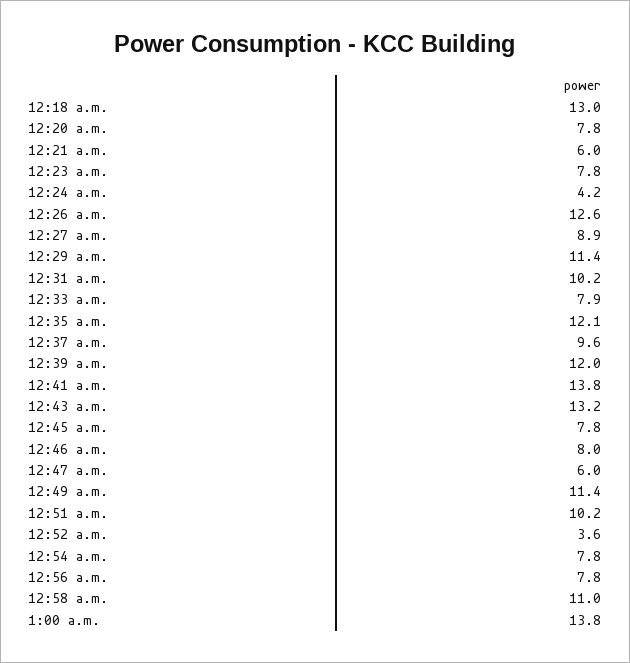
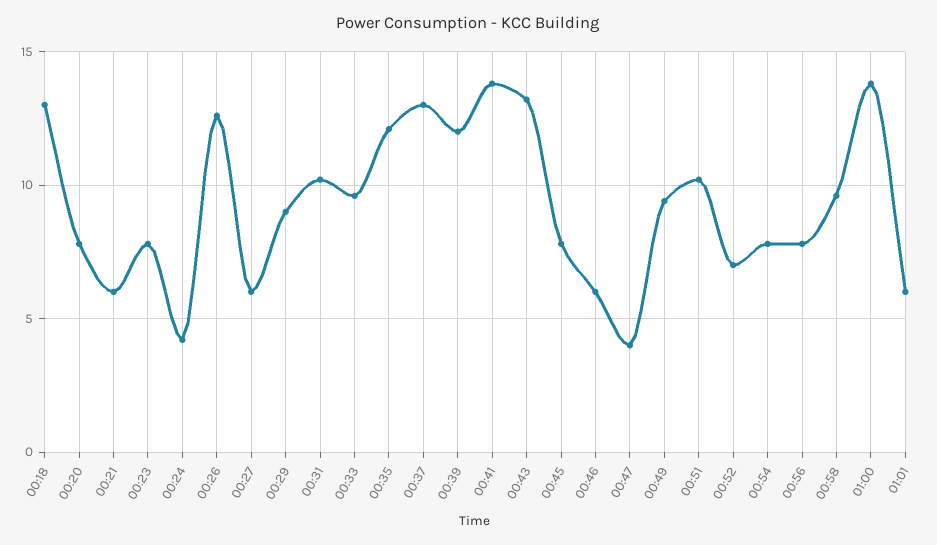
  {
    "12:18 a.m.": 13,
    "12:20 a.m.": 7.8,
    "12:21 a.m.": 6,
    "12:23 a.m.": 7.8,
    "12:24 a.m.": 4.2,
    "12:26 a.m.": 12.6,
-   "12:27 a.m.": 8.9,
+   "12:27 a.m.": 6,
-   "12:29 a.m.": 11.4,
+   "12:29 a.m.": 9,
    "12:31 a.m.": 10.2,
-   "12:33 a.m.": 7.9,
+   "12:33 a.m.": 9.5,
    "12:35 a.m.": 12.1,
-   "12:37 a.m.": 9.6,
+   "12:37 a.m.": 13,
    "12:39 a.m.": 12,
    "12:41 a.m.": 13.8,
    "12:43 a.m.": 13.2,
    "12:45 a.m.": 7.8,
-   "12:46 a.m.": 8,
+   "12:46 a.m.": 6,
-   "12:47 a.m.": 6,
+   "12:47 a.m.": 4,
-   "12:49 a.m.": 11.4,
+   "12:49 a.m.": 9.5,
    "12:51 a.m.": 10.2,
-   "12:52 a.m.": 3.6,
+   "12:52 a.m.": 7,
    "12:54 a.m.": 7.8,
    "12:56 a.m.": 7.8,
-   "12:58 a.m.": 11,
+   "12:58 a.m.": 9.5,
-   "1:00 a.m.": 13.8
+   "1:00 a.m.": 13.8,
+   "01:01": 6
  }

